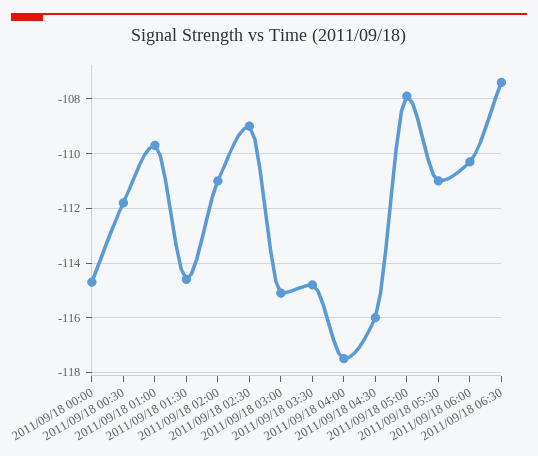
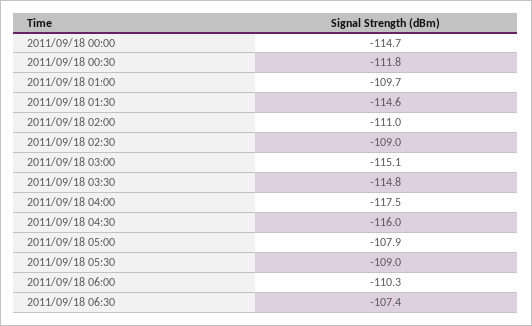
  {
    "2011/09/18 00:00": -114.7,
    "2011/09/18 00:30": -111.8,
    "2011/09/18 01:00": -109.7,
    "2011/09/18 01:30": -114.6,
    "2011/09/18 02:00": -111,
    "2011/09/18 02:30": -109,
    "2011/09/18 03:00": -115.1,
    "2011/09/18 03:30": -114.8,
    "2011/09/18 04:00": -117.5,
    "2011/09/18 04:30": -116,
    "2011/09/18 05:00": -107.9,
-   "2011/09/18 05:30": -111,
+   "2011/09/18 05:30": -109,
    "2011/09/18 06:00": -110.3,
    "2011/09/18 06:30": -107.4
  }

